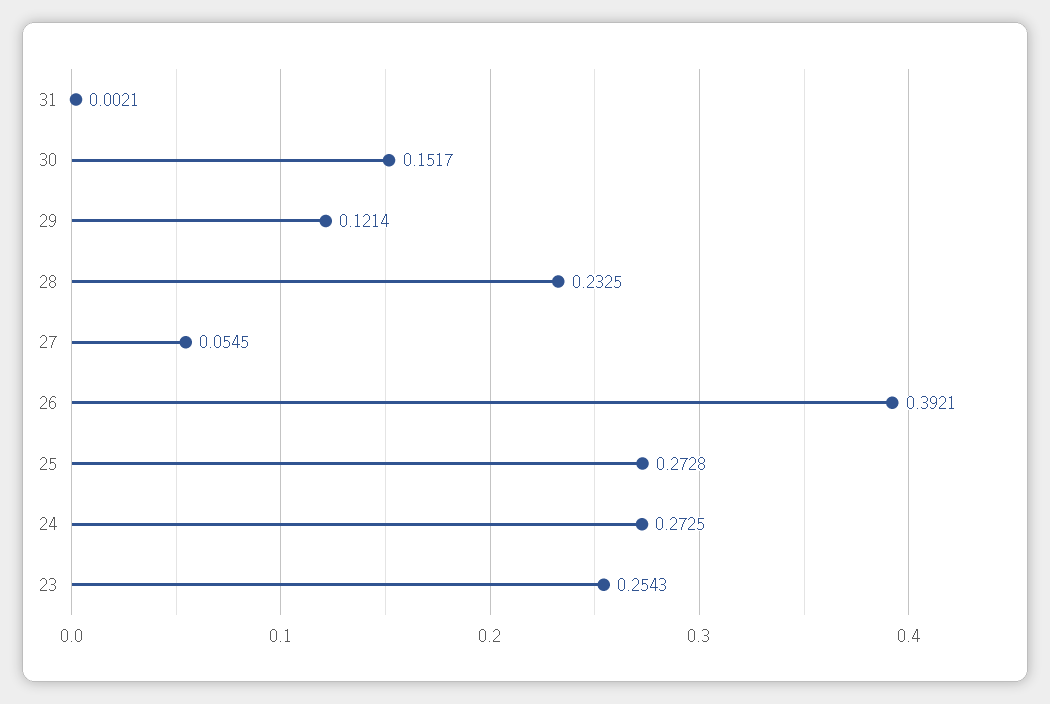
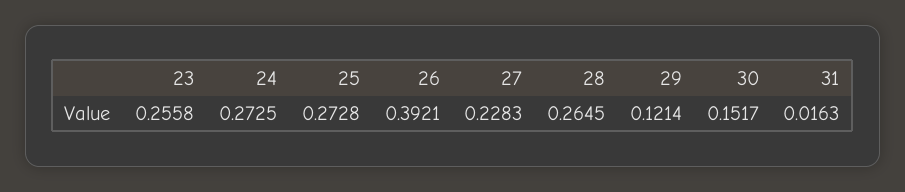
  {
-   "31": 0.0021,
+   "31": 0.0163,
    "30": 0.1517,
    "29": 0.1214,
-   "28": 0.2325,
+   "28": 0.2645,
-   "27": 0.0545,
+   "27": 0.2283,
    "26": 0.3921,
    "25": 0.2728,
    "24": 0.2725,
-   "23": 0.2543
+   "23": 0.2558
  }

